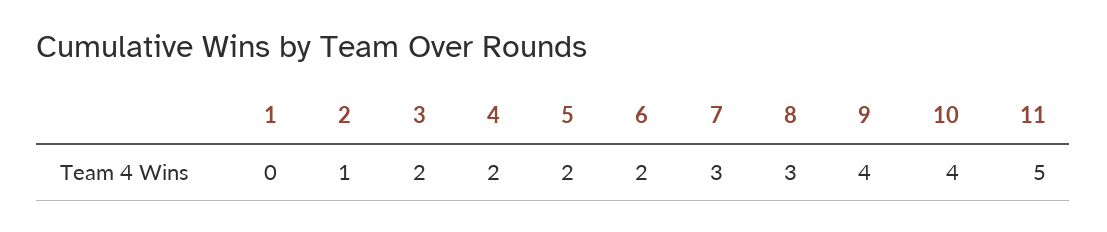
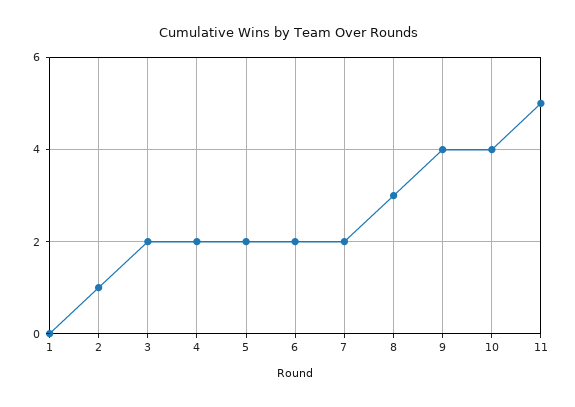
  {
    "1": 0,
    "2": 1,
    "3": 2,
    "4": 2,
    "5": 2,
    "6": 2,
-   "7": 3,
+   "7": 2,
    "8": 3,
    "9": 4,
    "10": 4,
    "11": 5
  }

